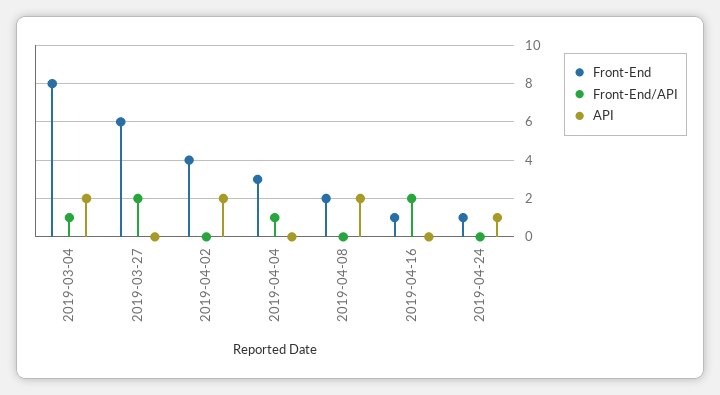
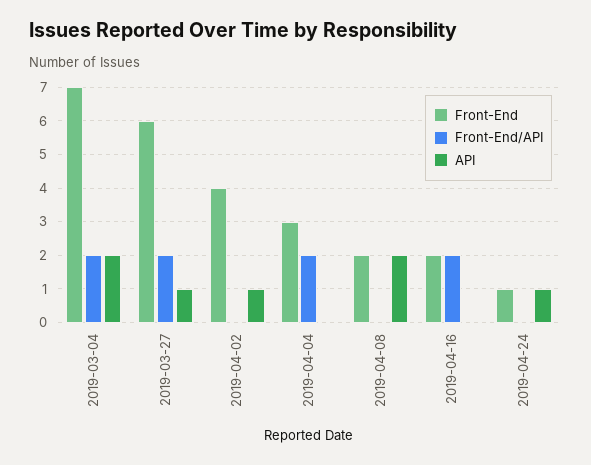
  {
    "Front-End": {
-     "2019-03-04": 8,
+     "2019-03-04": 7,
      "2019-03-27": 6,
      "2019-04-02": 4,
      "2019-04-04": 3,
      "2019-04-08": 2,
-     "2019-04-16": 1,
+     "2019-04-16": 2,
      "2019-04-24": 1
    },
    "Front-End/API": {
-     "2019-03-04": 1,
+     "2019-03-04": 2,
      "2019-03-27": 2,
      "2019-04-02": 0,
-     "2019-04-04": 1,
+     "2019-04-04": 2,
      "2019-04-08": 0,
      "2019-04-16": 2,
      "2019-04-24": 0
    },
    "API": {
      "2019-03-04": 2,
-     "2019-03-27": 0,
+     "2019-03-27": 1,
-     "2019-04-02": 2,
+     "2019-04-02": 1,
      "2019-04-04": 0,
      "2019-04-08": 2,
      "2019-04-16": 0,
      "2019-04-24": 1
    }
  }

